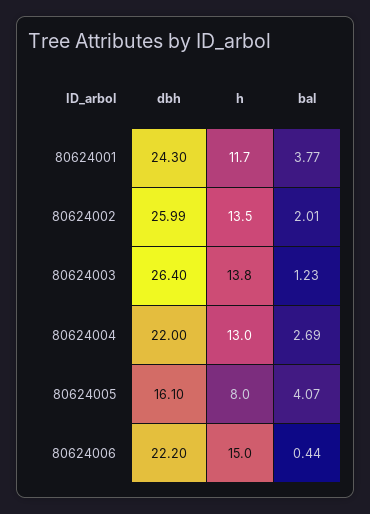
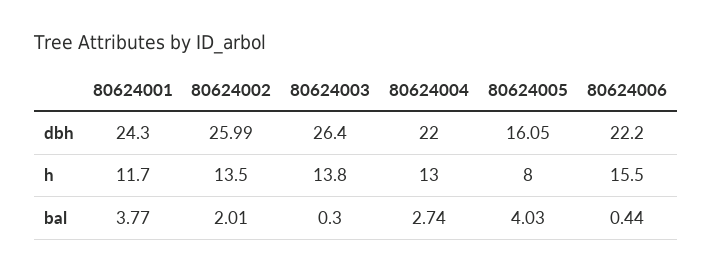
  {
    "dbh": {
      "80624001": 24.3,
      "80624002": 25.99,
      "80624003": 26.4,
      "80624004": 22,
-     "80624005": 16.1,
+     "80624005": 16.05,
      "80624006": 22.2
    },
    "h": {
      "80624001": 11.7,
      "80624002": 13.5,
      "80624003": 13.8,
      "80624004": 13,
      "80624005": 8,
-     "80624006": 15
+     "80624006": 15.5
    },
    "bal": {
      "80624001": 3.77,
      "80624002": 2.01,
-     "80624003": 1.23,
+     "80624003": 0.3,
-     "80624004": 2.69,
+     "80624004": 2.74,
-     "80624005": 4.07,
+     "80624005": 4.03,
      "80624006": 0.44
    }
  }

